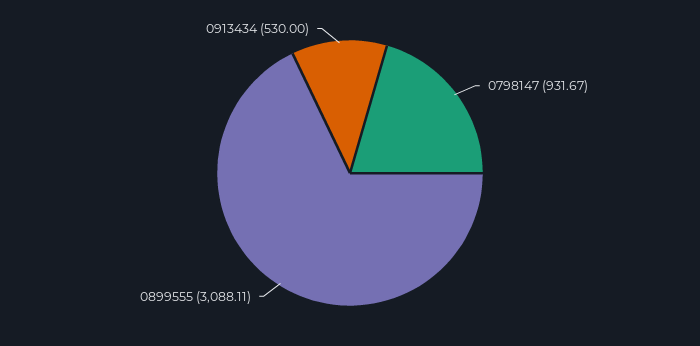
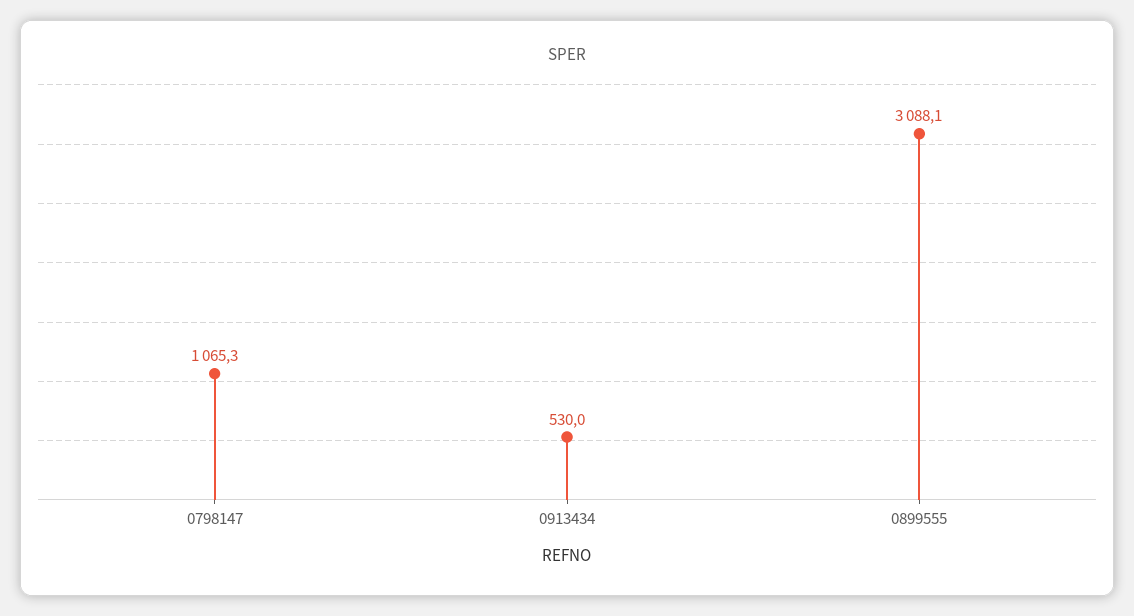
  {
-   "0798147": 931.67,
+   "0798147": 1065.3,
    "0899555": 3088.11,
    "0913434": 530
  }

